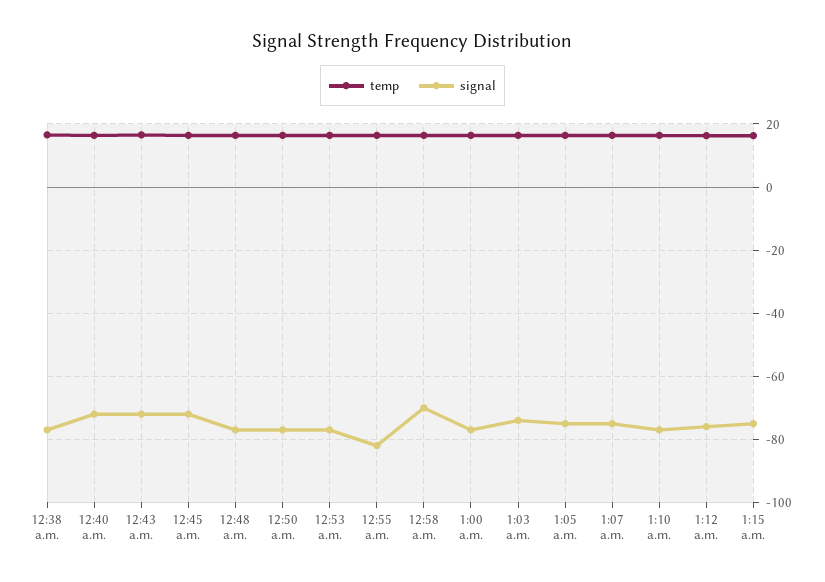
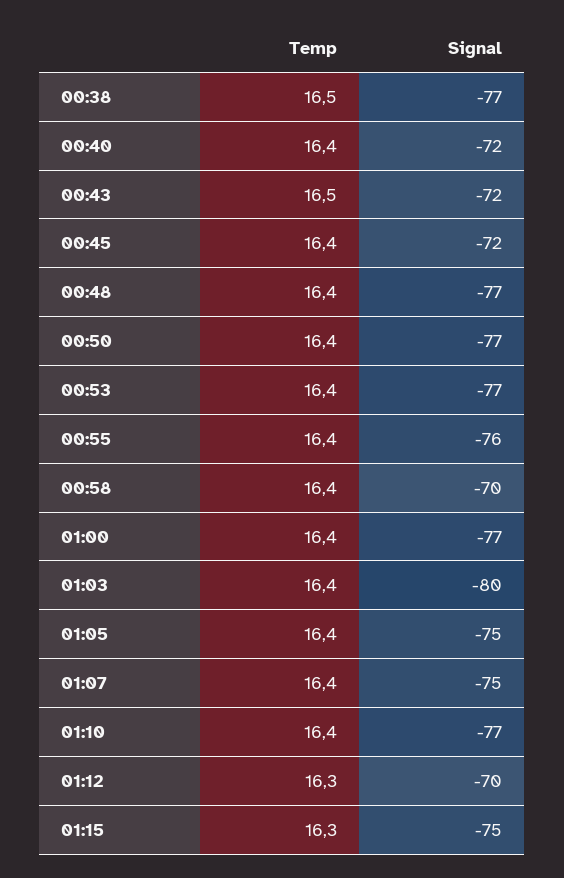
  {
    "temp": {
      "12:38 a.m.": 16.5,
      "12:40 a.m.": 16.4,
      "12:43 a.m.": 16.5,
      "12:45 a.m.": 16.4,
      "12:48 a.m.": 16.4,
      "12:50 a.m.": 16.4,
      "12:53 a.m.": 16.4,
      "12:55 a.m.": 16.4,
      "12:58 a.m.": 16.4,
      "1:00 a.m.": 16.4,
      "1:03 a.m.": 16.4,
      "1:05 a.m.": 16.4,
      "1:07 a.m.": 16.4,
      "1:10 a.m.": 16.4,
      "1:12 a.m.": 16.3,
      "1:15 a.m.": 16.3
    },
    "signal": {
      "12:38 a.m.": -77,
      "12:40 a.m.": -72,
      "12:43 a.m.": -72,
      "12:45 a.m.": -72,
      "12:48 a.m.": -77,
      "12:50 a.m.": -77,
      "12:53 a.m.": -77,
-     "12:55 a.m.": -82,
+     "12:55 a.m.": -76,
      "12:58 a.m.": -70,
      "1:00 a.m.": -77,
-     "1:03 a.m.": -74,
+     "1:03 a.m.": -80,
      "1:05 a.m.": -75,
      "1:07 a.m.": -75,
      "1:10 a.m.": -77,
-     "1:12 a.m.": -76,
+     "1:12 a.m.": -70,
      "1:15 a.m.": -75
    }
  }

